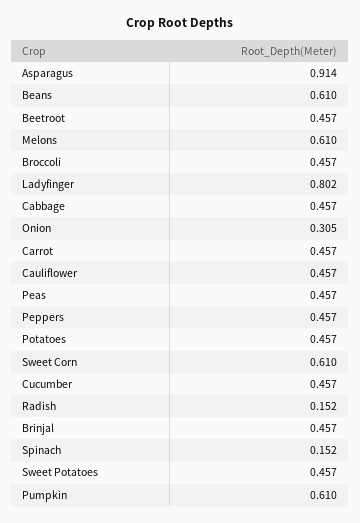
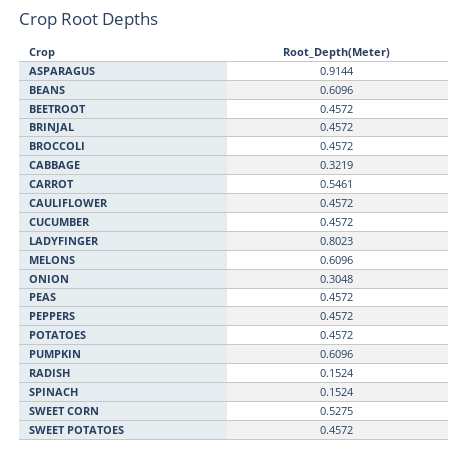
  {
    "Asparagus": 0.9144,
    "Beans": 0.6096,
    "Beetroot": 0.4572,
    "Melons": 0.6096,
    "Broccoli": 0.4572,
    "Ladyfinger": 0.8023,
-   "Cabbage": 0.457,
+   "Cabbage": 0.3219,
    "Onion": 0.3048,
-   "Carrot": 0.457,
+   "Carrot": 0.5461,
    "Cauliflower": 0.4572,
    "Peas": 0.4572,
    "Peppers": 0.4572,
    "Potatoes": 0.4572,
-   "Sweet Corn": 0.61,
+   "Sweet Corn": 0.5275,
    "Cucumber": 0.4572,
    "Radish": 0.1524,
    "Brinjal": 0.4572,
    "Spinach": 0.1524,
    "Sweet Potatoes": 0.4572,
    "Pumpkin": 0.6096
  }

